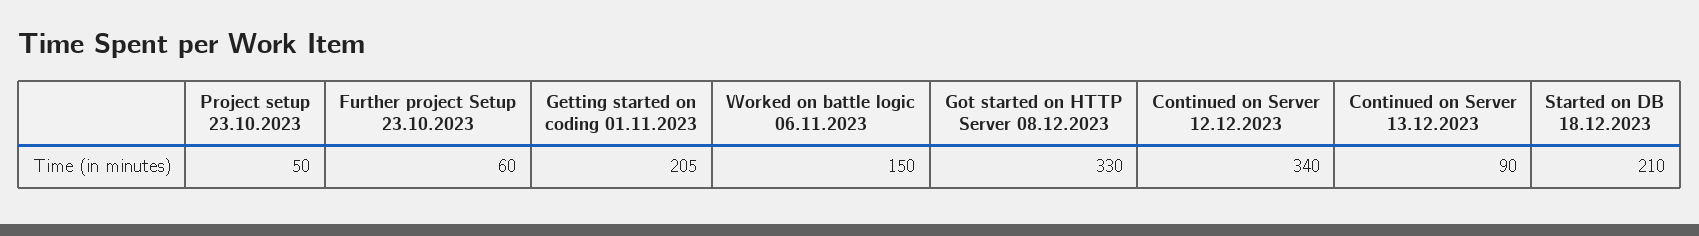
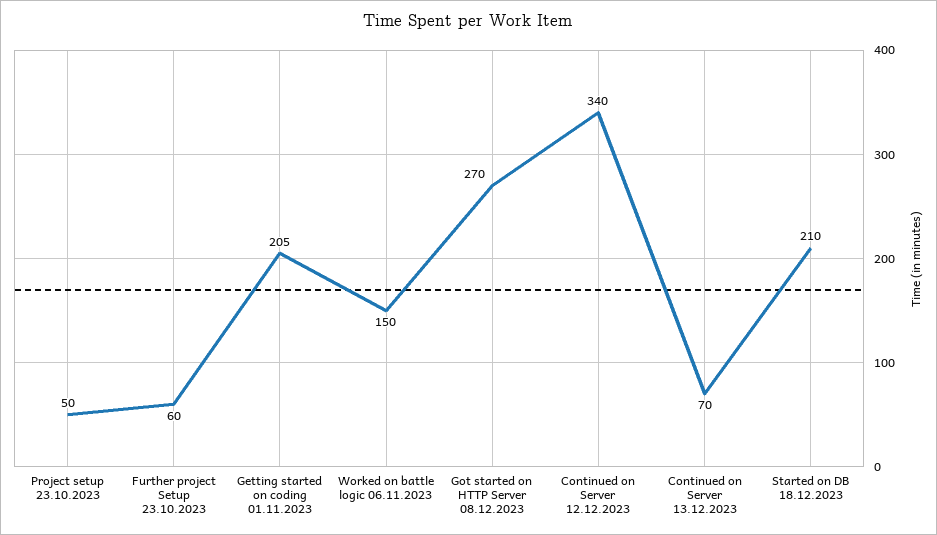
  {
    "Project setup 23.10.2023": 50,
    "Further project Setup 23.10.2023": 60,
    "Getting started on coding 01.11.2023": 205,
    "Worked on battle logic 06.11.2023": 150,
-   "Got started on HTTP Server 08.12.2023": 330,
+   "Got started on HTTP Server 08.12.2023": 270,
    "Continued on Server 12.12.2023": 340,
-   "Continued on Server 13.12.2023": 90,
+   "Continued on Server 13.12.2023": 70,
    "Started on DB 18.12.2023": 210
  }

